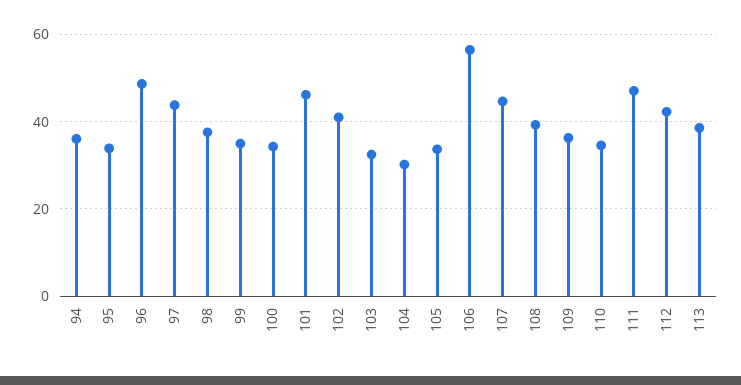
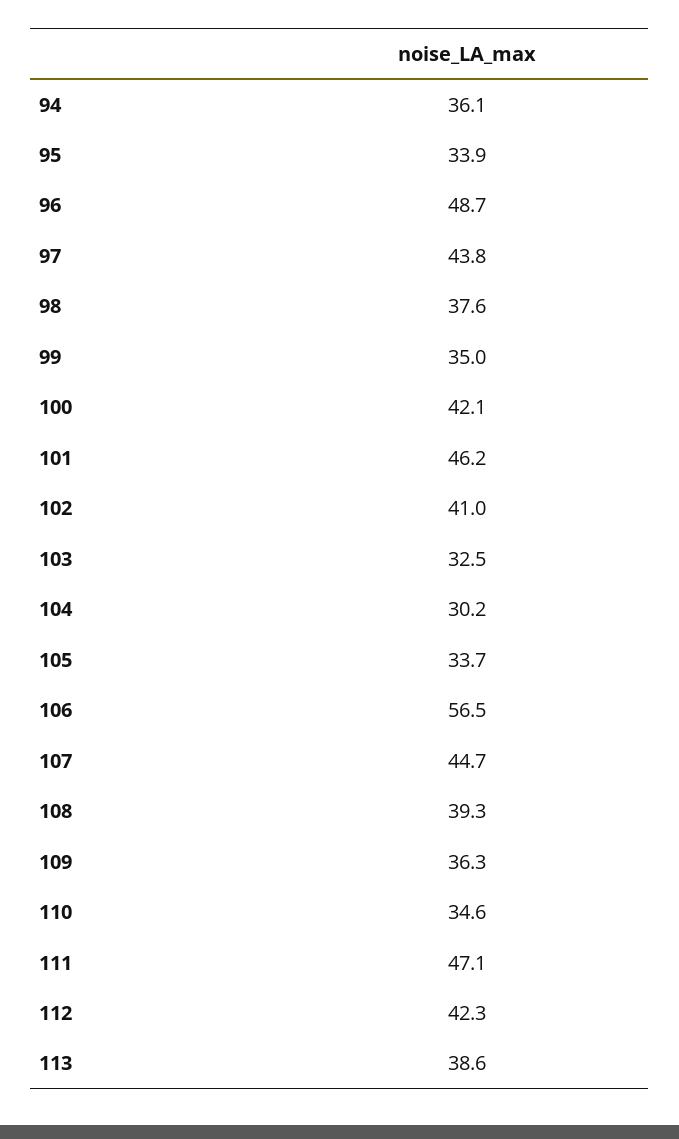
  {
    "94": 36.1,
    "95": 33.9,
    "96": 48.7,
    "97": 43.8,
    "98": 37.6,
    "99": 35,
-   "100": 34,
+   "100": 42.1,
    "101": 46.2,
    "102": 41,
    "103": 32.5,
    "104": 30.2,
    "105": 33.7,
    "106": 56.5,
    "107": 44.7,
    "108": 39.3,
    "109": 36.3,
    "110": 34.6,
    "111": 47.1,
    "112": 42.3,
    "113": 38.6
  }

